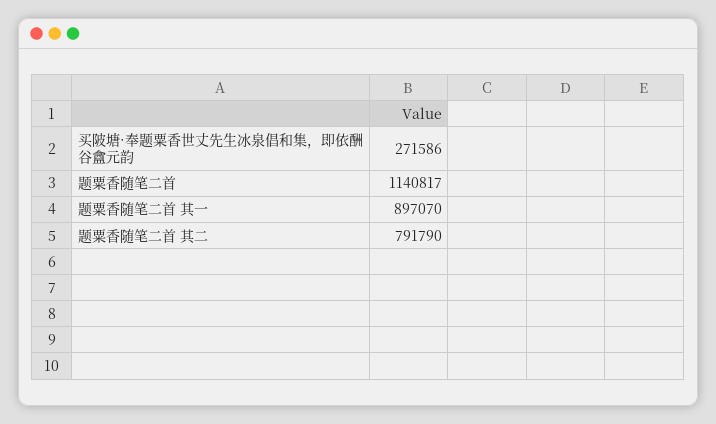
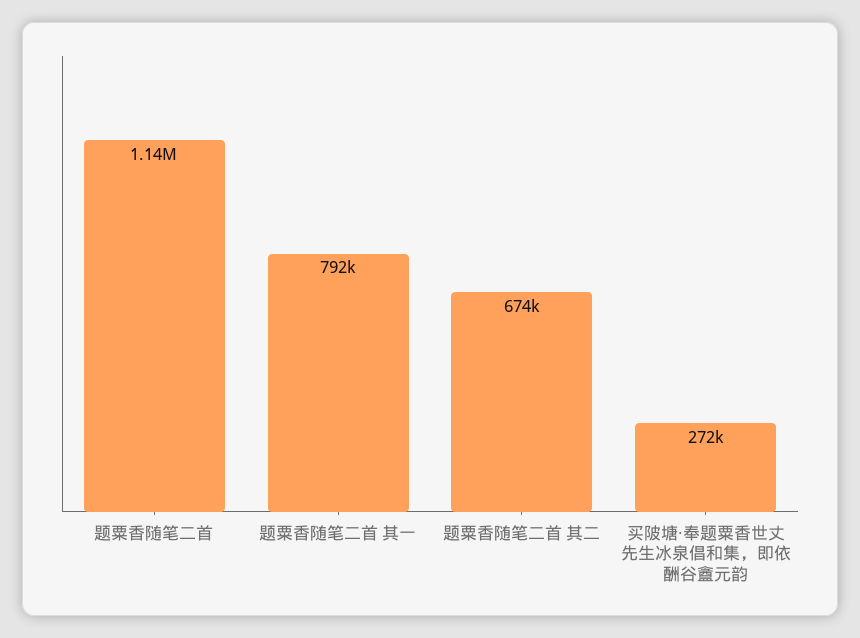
  {
    "买陂塘·奉题粟香世丈先生冰泉倡和集，即依酬谷盦元韵": 271586,
    "题粟香随笔二首": 1140817,
-   "题粟香随笔二首 其一": 897070,
+   "题粟香随笔二首 其一": 792000,
-   "题粟香随笔二首 其二": 791790
+   "题粟香随笔二首 其二": 674000
  }

